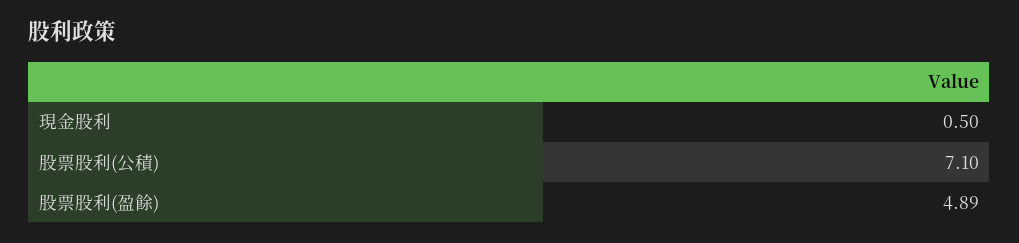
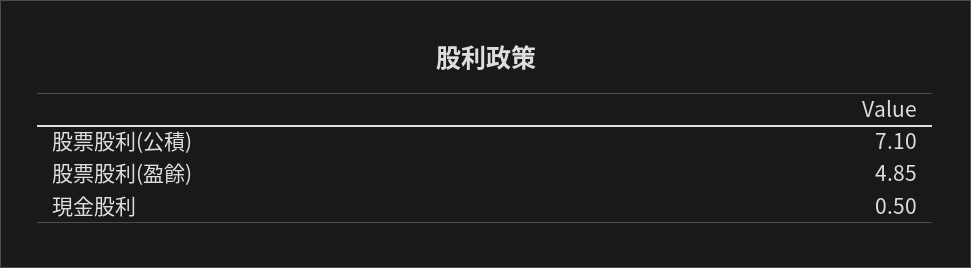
  {
    "現金股利": 0.5,
    "股票股利(公積)": 7.1,
-   "股票股利(盈餘)": 4.89
+   "股票股利(盈餘)": 4.85
  }

